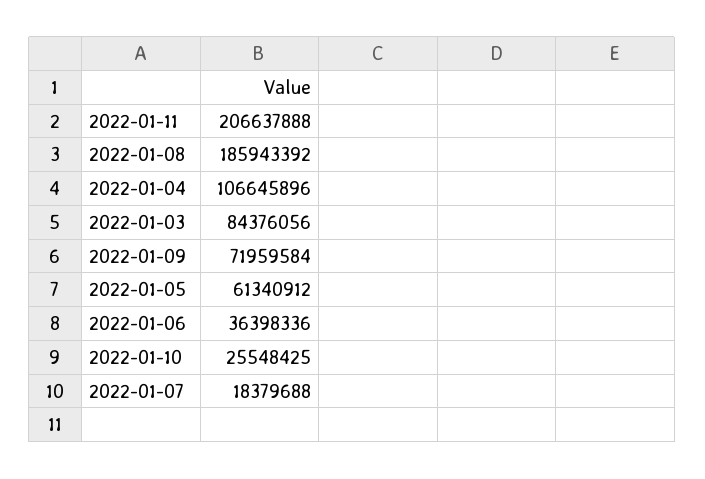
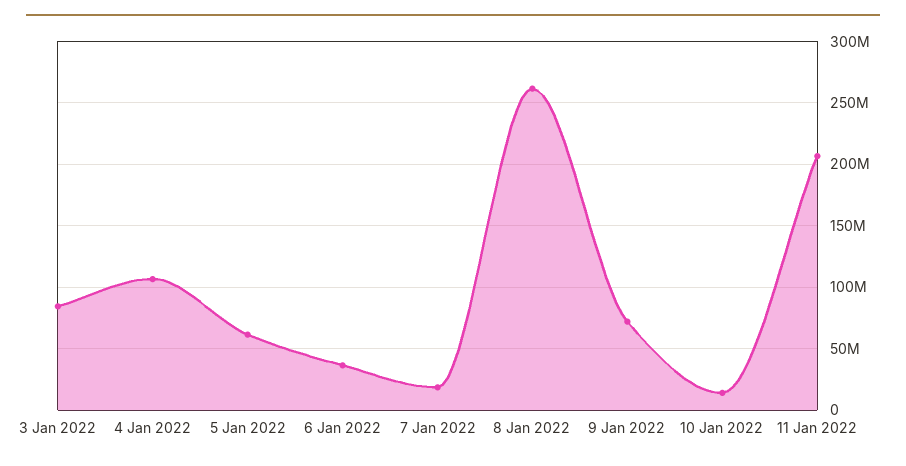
  {
    "2022-01-11": 206637888,
-   "2022-01-08": 185943392,
+   "2022-01-08": 260000000,
    "2022-01-04": 106645896,
    "2022-01-03": 84376056,
    "2022-01-09": 71959584,
    "2022-01-05": 61340912,
    "2022-01-06": 36398336,
-   "2022-01-10": 25548425,
+   "2022-01-10": 15000000,
    "2022-01-07": 18379688
  }

